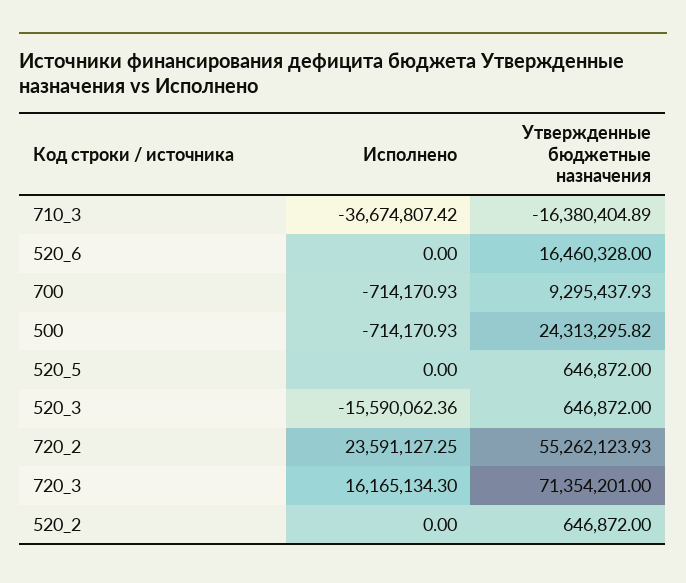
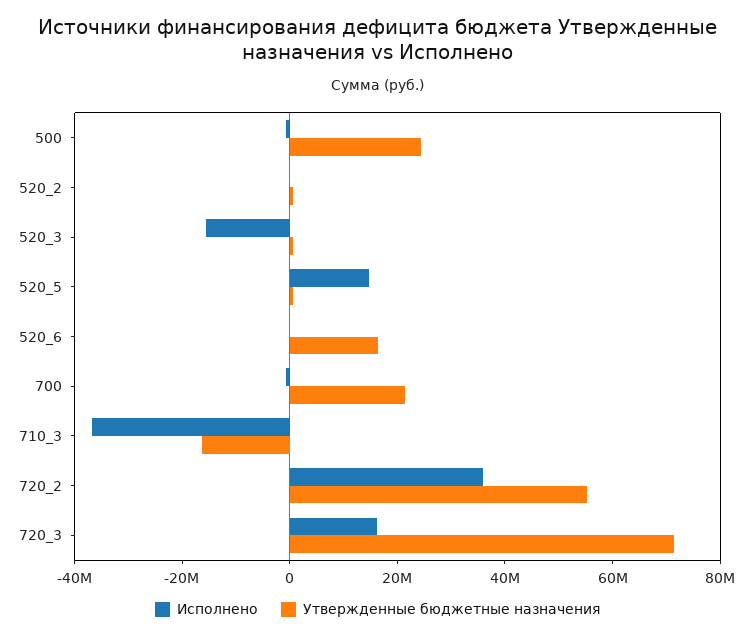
  {
    "Исполнено": {
      "710_3": -36674807.42,
      "520_6": 0,
      "700": -714170.93,
      "500": -714170.93,
-     "520_5": 0,
+     "520_5": 15000000,
      "520_3": -15590062.36,
-     "720_2": 23591127.25,
+     "720_2": 35000000,
      "720_3": 16165134.3,
      "520_2": 0
    },
    "Утвержденные бюджетные назначения": {
      "710_3": -16380404.89,
      "520_6": 16460328,
-     "700": 9295437.93,
+     "700": 20000000,
      "500": 24313295.82,
      "520_5": 646872,
      "520_3": 646872,
      "720_2": 55262123.93,
      "720_3": 71354201,
      "520_2": 646872
    }
  }

